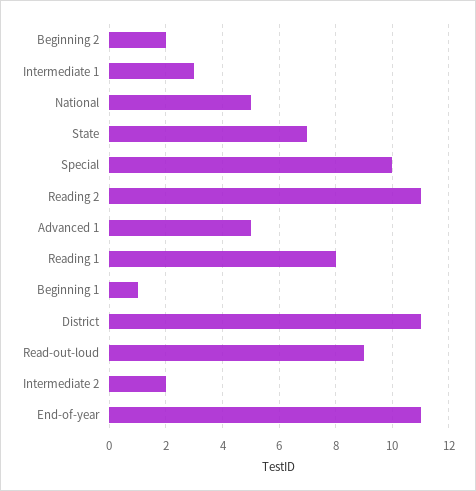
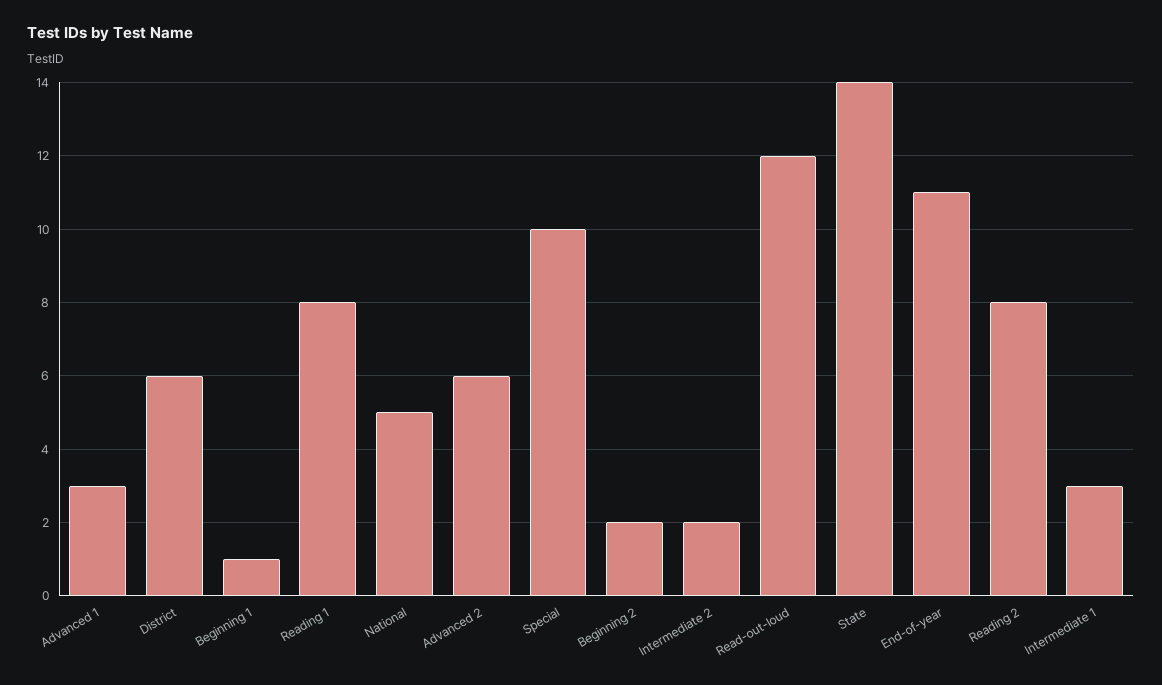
  {
    "Beginning 2": 2,
    "Intermediate 1": 3,
    "National": 5,
-   "State": 7,
+   "State": 14,
    "Special": 10,
-   "Reading 2": 11,
+   "Reading 2": 8,
-   "Advanced 1": 5,
+   "Advanced 1": 3,
    "Reading 1": 8,
    "Beginning 1": 1,
-   "District": 11,
+   "District": 6,
-   "Read-out-loud": 9,
+   "Read-out-loud": 12,
    "Intermediate 2": 2,
-   "End-of-year": 11
+   "End-of-year": 11,
+   "Advanced 2": 6
  }

